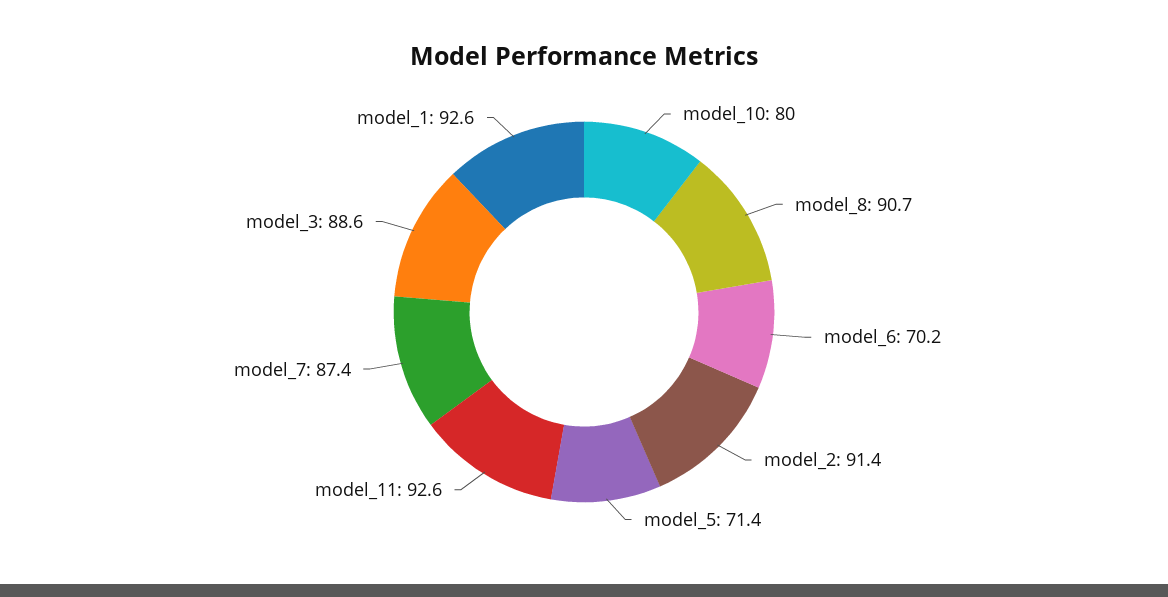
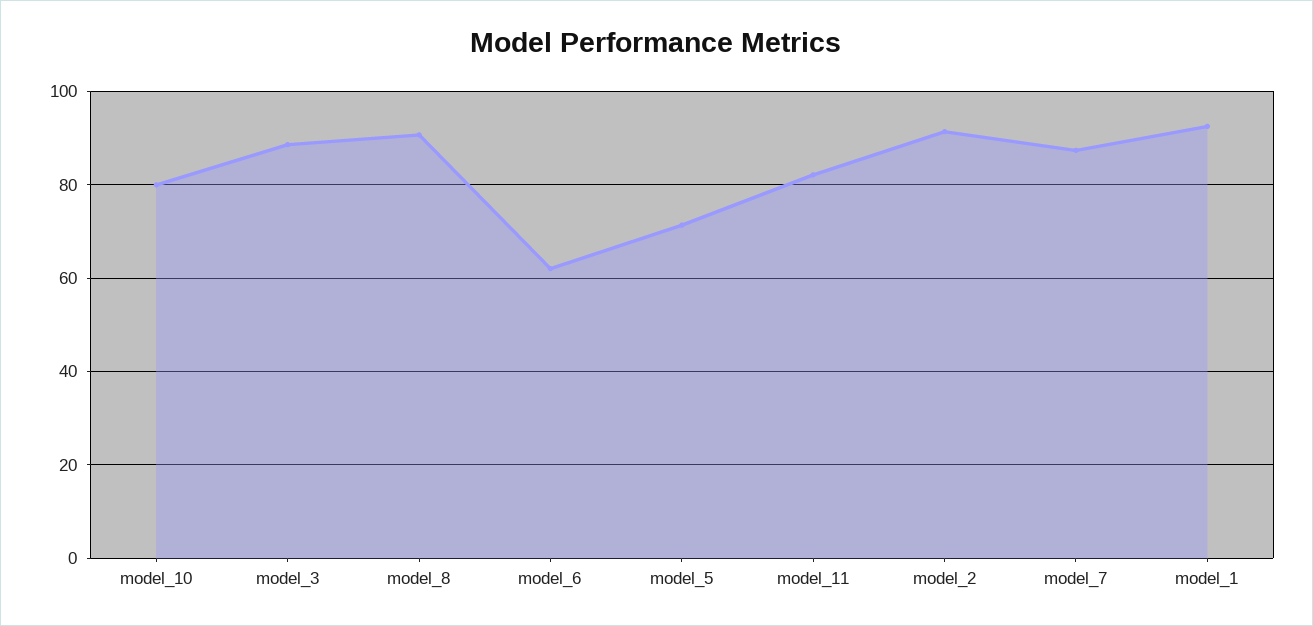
  {
    "model_10": 80,
    "model_8": 90.7,
-   "model_6": 70.2,
+   "model_6": 62,
    "model_2": 91.4,
    "model_5": 71.4,
-   "model_11": 92.6,
+   "model_11": 82,
    "model_7": 87.4,
    "model_3": 88.6,
    "model_1": 92.6
  }

